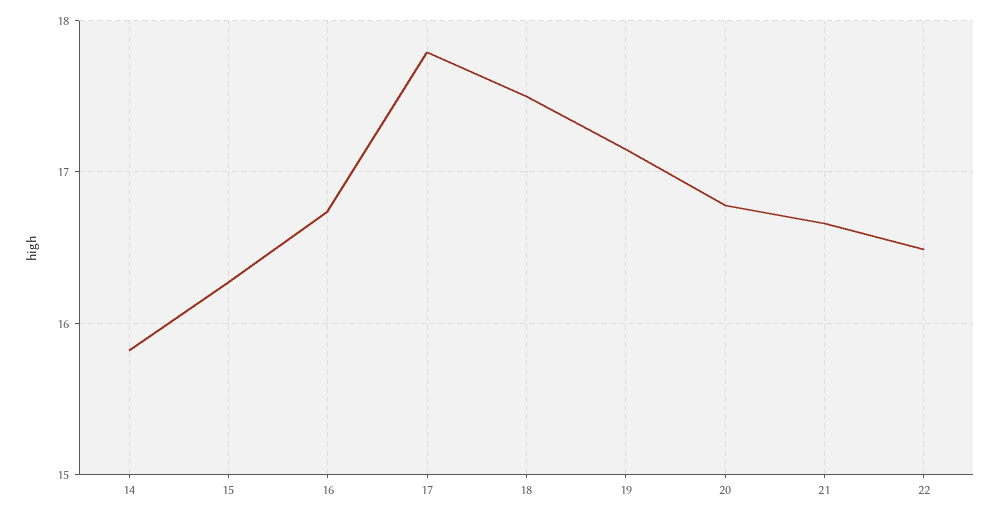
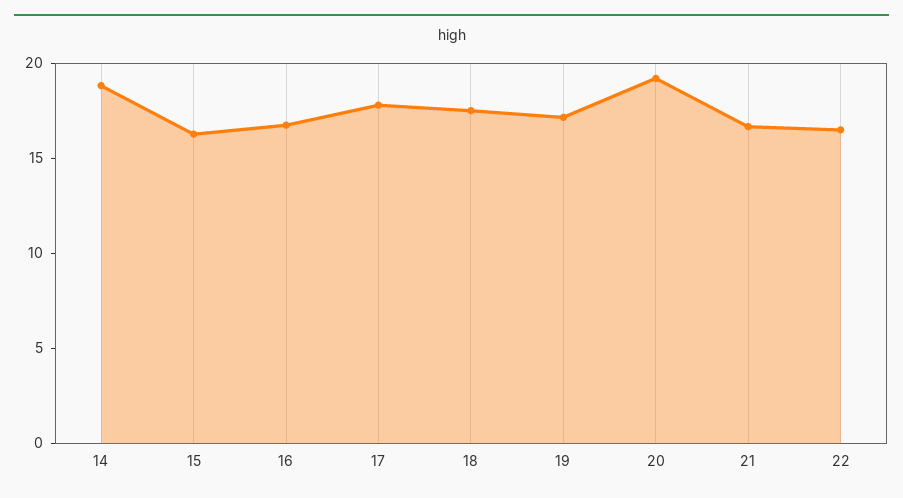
  {
-   "14": 15.8,
+   "14": 19,
    "15": 16.3,
    "16": 16.7,
    "17": 17.8,
    "18": 17.5,
    "19": 17.2,
-   "20": 16.8,
+   "20": 19,
    "21": 16.7,
    "22": 16.5
  }

